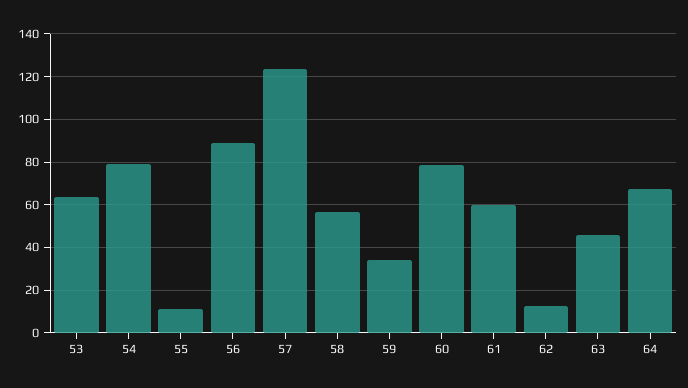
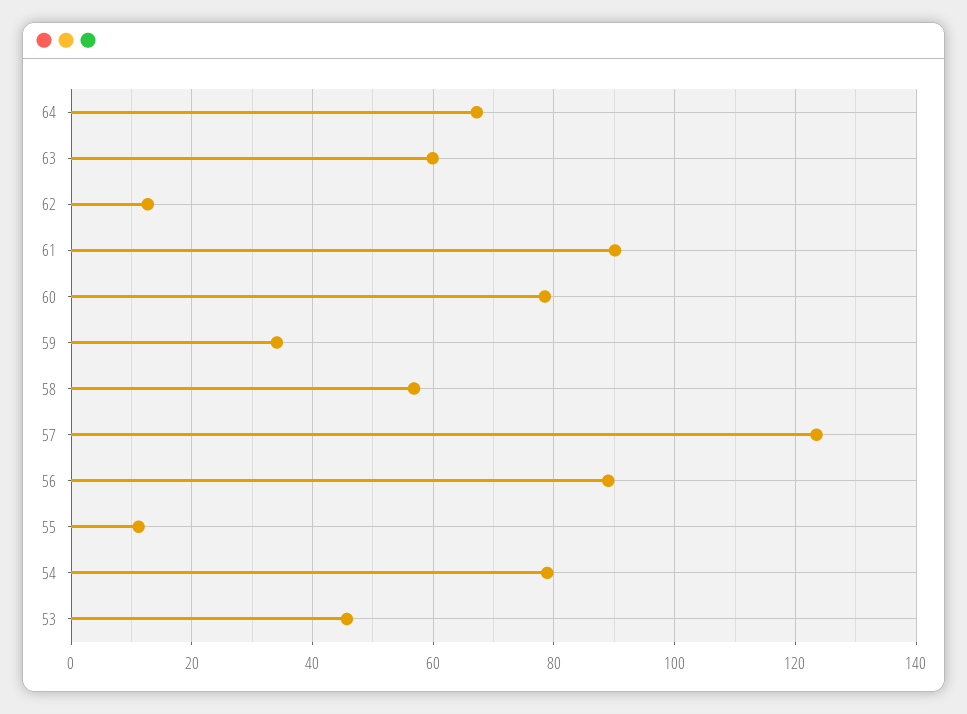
  {
-   "53": 65,
+   "53": 46,
    "54": 78,
    "55": 12,
    "56": 90,
    "57": 124,
    "58": 56,
    "59": 34,
    "60": 78,
-   "61": 60,
+   "61": 90,
    "62": 12,
-   "63": 45,
+   "63": 60,
    "64": 68
  }

